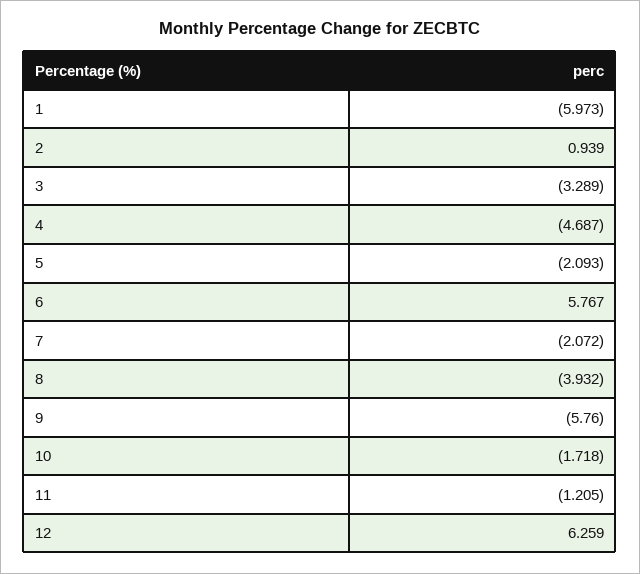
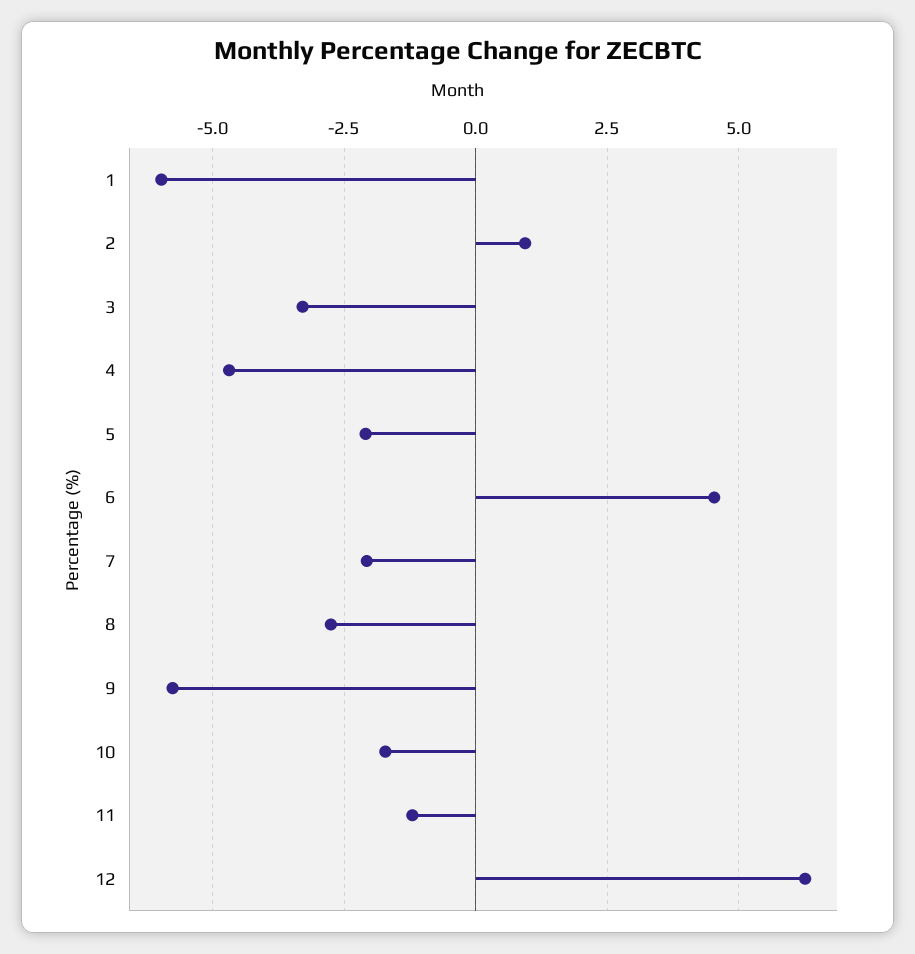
  {
    "1": -5.973,
    "2": 0.939,
    "3": -3.289,
    "4": -4.687,
    "5": -2.093,
-   "6": 5.767,
+   "6": 4.5,
    "7": -2.072,
-   "8": -3.932,
+   "8": -2.75,
    "9": -5.76,
    "10": -1.718,
    "11": -1.205,
    "12": 6.259
  }

